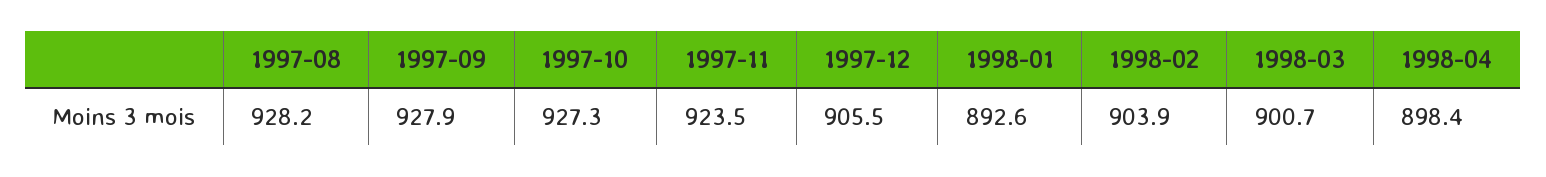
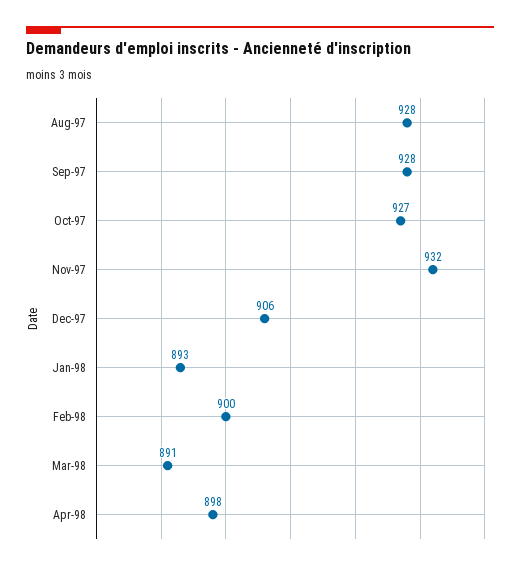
  {
    "1997-08": 928.2,
    "1997-09": 927.9,
    "1997-10": 927.3,
-   "1997-11": 923.5,
+   "1997-11": 932,
    "1997-12": 905.5,
    "1998-01": 892.6,
-   "1998-02": 903.9,
+   "1998-02": 900,
-   "1998-03": 900.7,
+   "1998-03": 891,
    "1998-04": 898.4
  }

